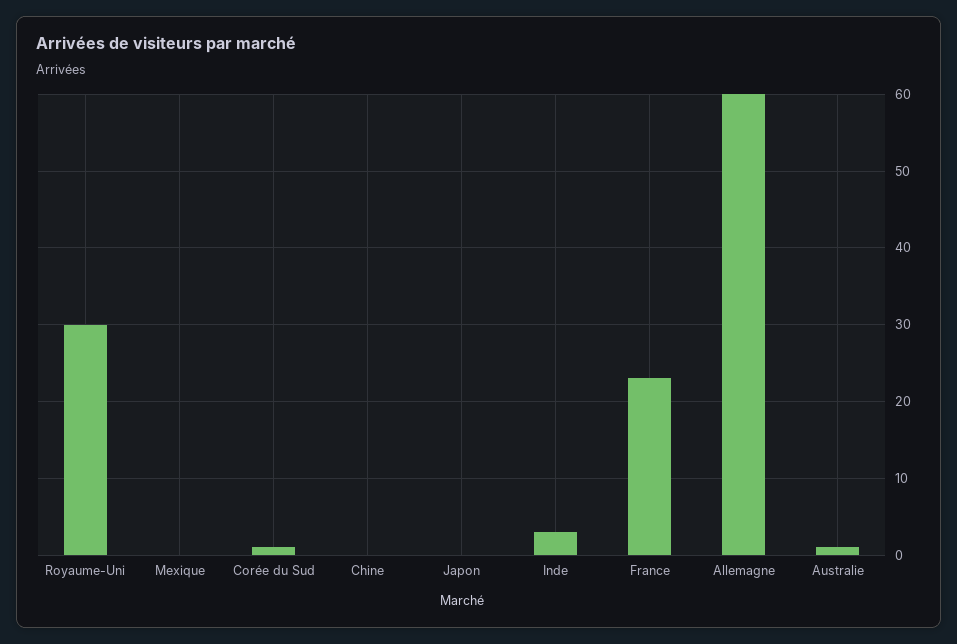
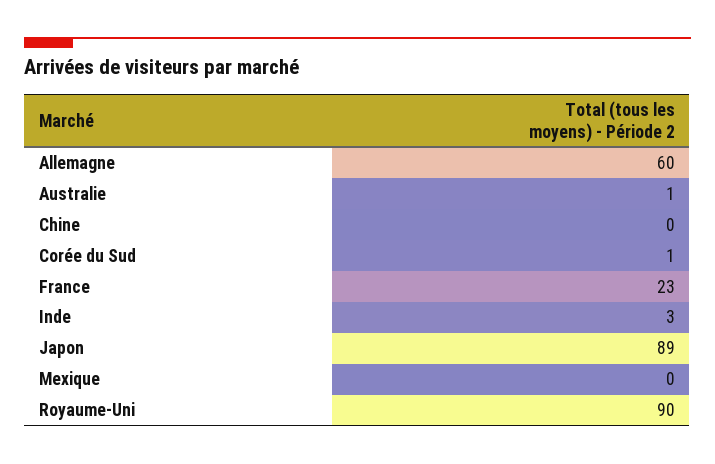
  {
-   "Royaume-Uni": 30,
+   "Royaume-Uni": 90,
    "Mexique": 0,
    "Corée du Sud": 1,
    "Chine": 0,
-   "Japon": 0,
+   "Japon": 89,
    "Inde": 3,
    "France": 23,
    "Allemagne": 60,
    "Australie": 1
  }

